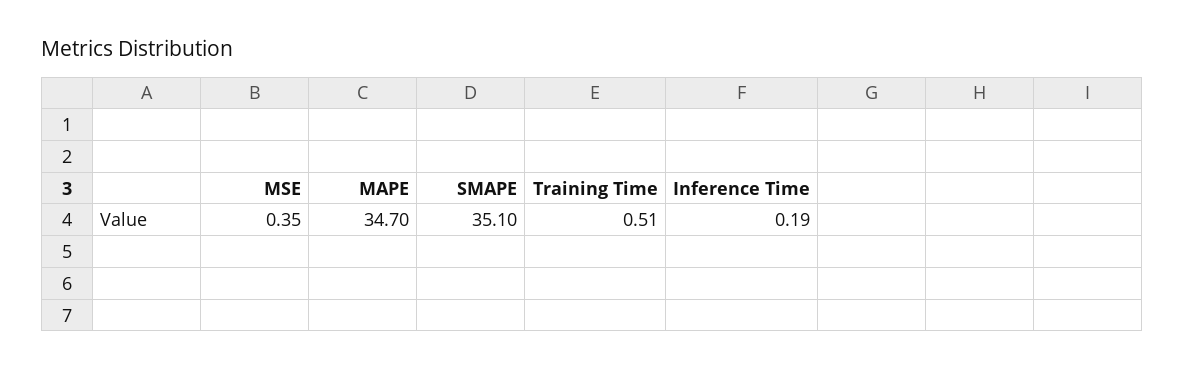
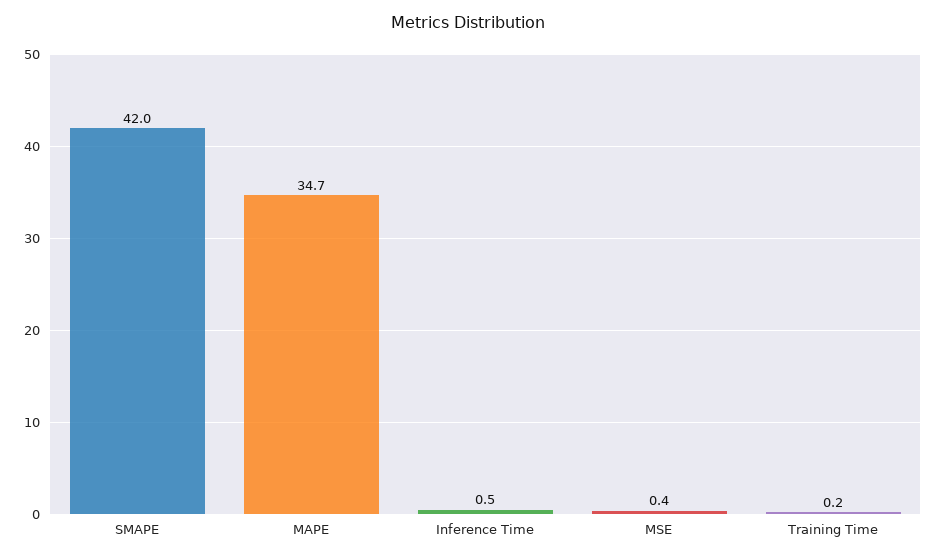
  {
    "MSE": 0.35,
    "MAPE": 34.7,
-   "SMAPE": 35.1,
+   "SMAPE": 42,
-   "Training Time": 0.51,
+   "Training Time": 0.2,
-   "Inference Time": 0.19
+   "Inference Time": 0.5
  }

